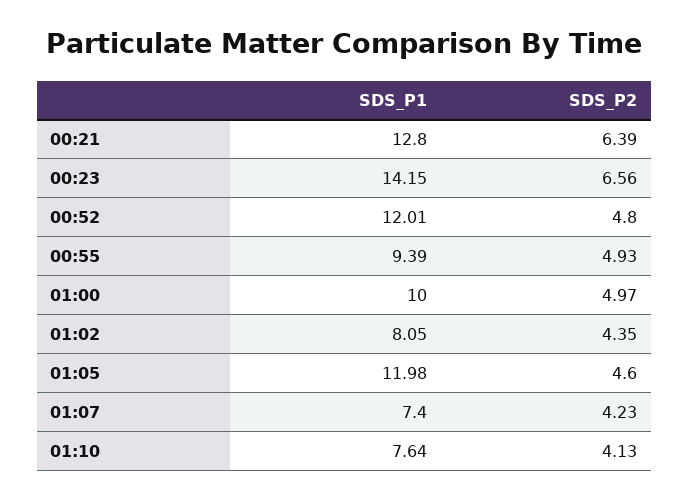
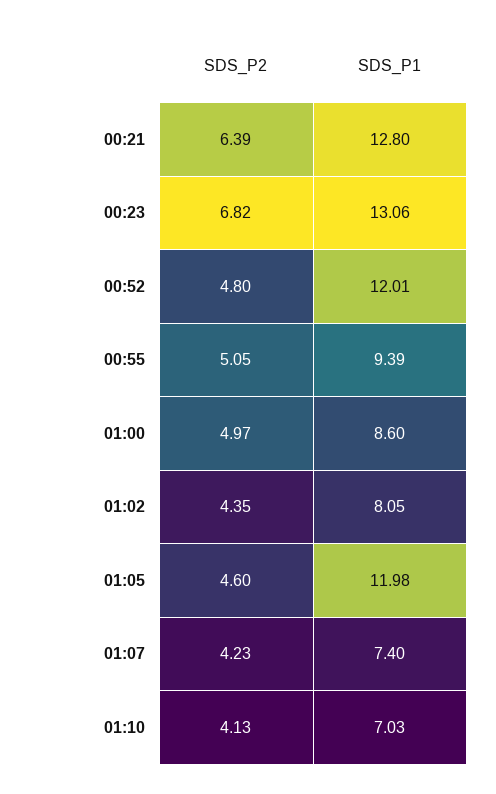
  {
    "SDS_P1": {
      "00:21": 12.8,
-     "00:23": 14.15,
+     "00:23": 13.06,
      "00:52": 12.01,
      "00:55": 9.39,
-     "01:00": 10,
+     "01:00": 8.6,
      "01:02": 8.05,
      "01:05": 11.98,
      "01:07": 7.4,
-     "01:10": 7.64
+     "01:10": 7.03
    },
    "SDS_P2": {
      "00:21": 6.39,
-     "00:23": 6.56,
+     "00:23": 6.82,
      "00:52": 4.8,
-     "00:55": 4.93,
+     "00:55": 5.05,
      "01:00": 4.97,
      "01:02": 4.35,
      "01:05": 4.6,
      "01:07": 4.23,
      "01:10": 4.13
    }
  }

